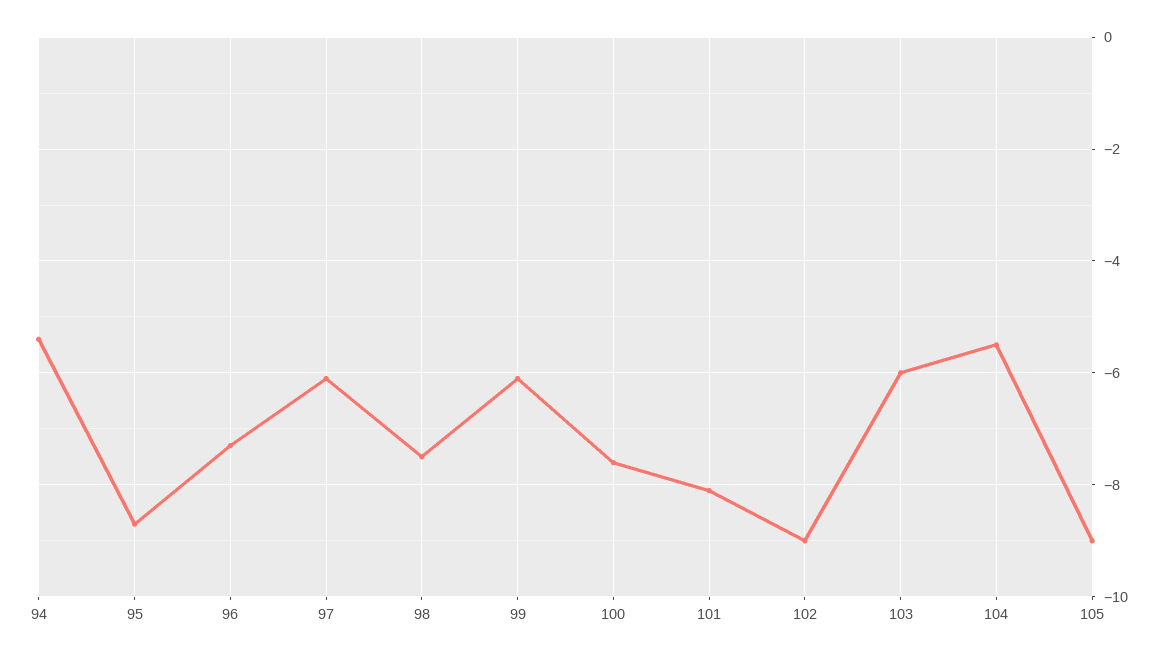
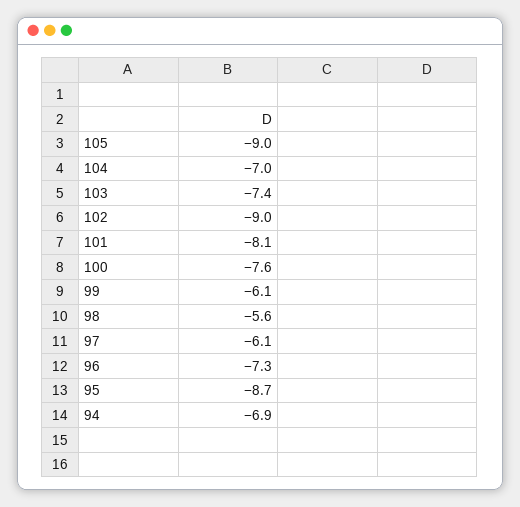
  {
-   "94": -5.5,
+   "94": -6.9,
    "95": -8.7,
    "96": -7.3,
    "97": -6.1,
-   "98": -7.5,
+   "98": -5.6,
    "99": -6.1,
    "100": -7.6,
    "101": -8.1,
    "102": -9,
-   "103": -6,
+   "103": -7.4,
-   "104": -5.5,
+   "104": -7,
    "105": -9
  }

